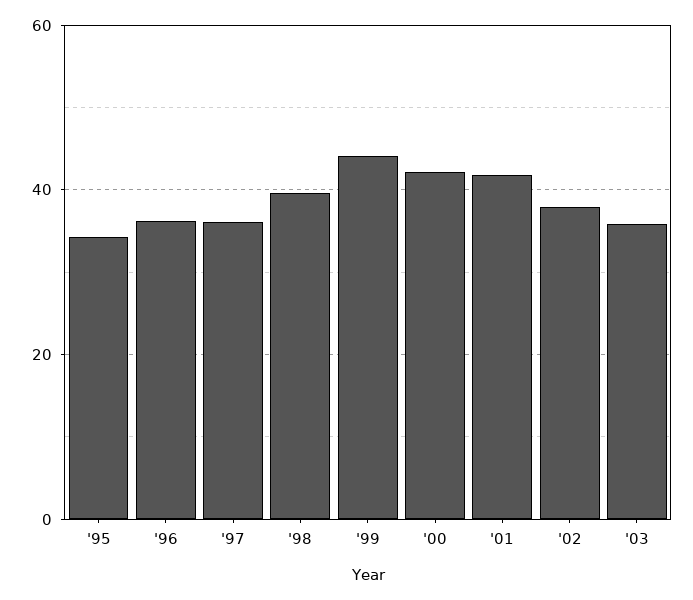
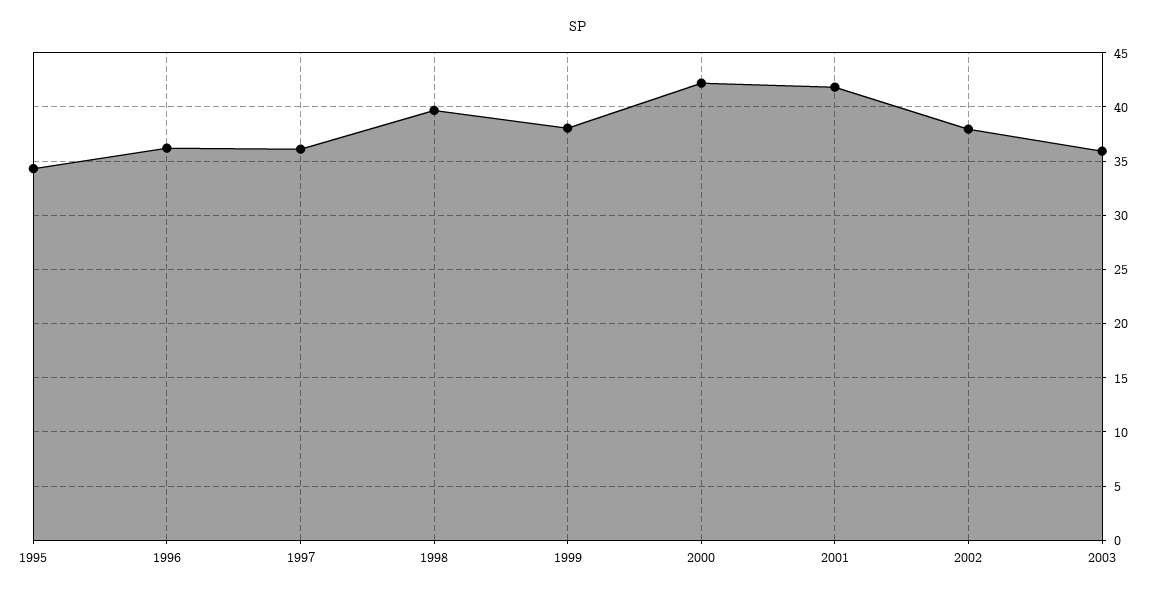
  {
    "'95": 34,
    "'96": 36,
    "'97": 36,
    "'98": 40,
-   "'99": 44,
+   "'99": 38,
    "'00": 42,
    "'01": 42,
    "'02": 38,
    "'03": 36
  }

